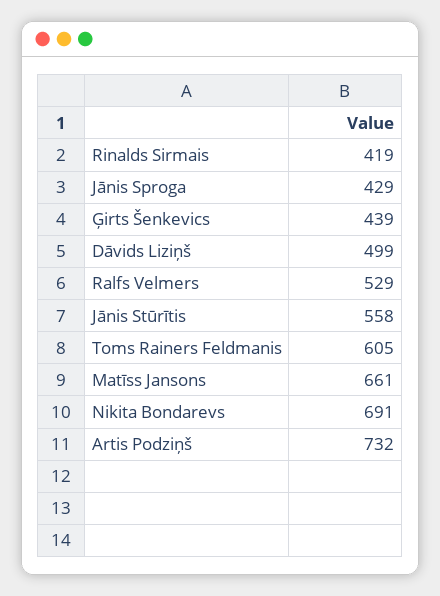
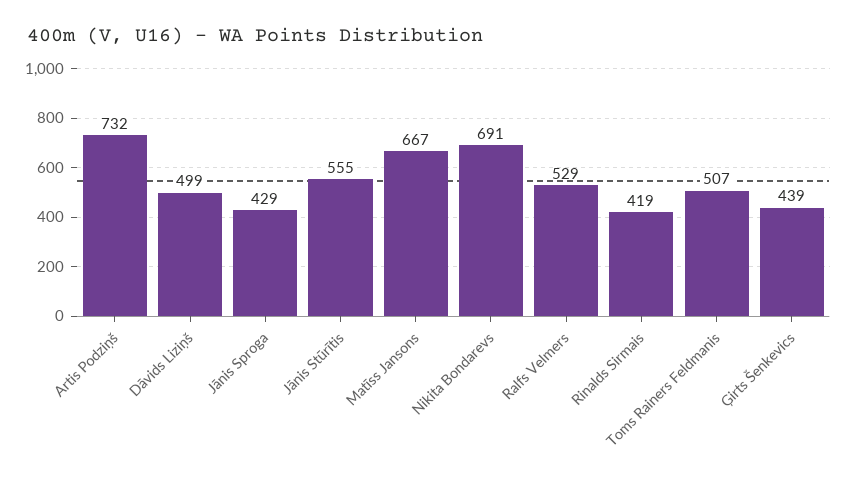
  {
    "Rinalds Sirmais": 419,
    "Jānis Sproga": 429,
    "Ģirts Šenkevics": 439,
    "Dāvids Liziņš": 499,
    "Ralfs Velmers": 529,
-   "Jānis Stūrītis": 558,
+   "Jānis Stūrītis": 555,
-   "Toms Rainers Feldmanis": 605,
+   "Toms Rainers Feldmanis": 507,
-   "Matīss Jansons": 661,
+   "Matīss Jansons": 667,
    "Nikita Bondarevs": 691,
    "Artis Podziņš": 732
  }

